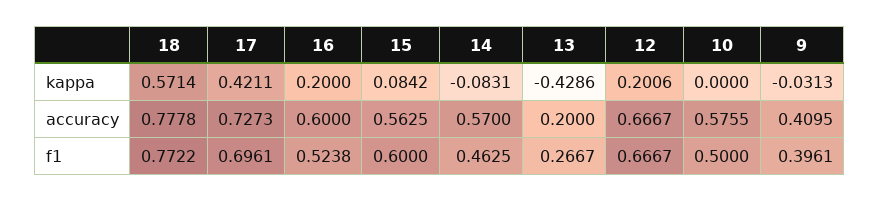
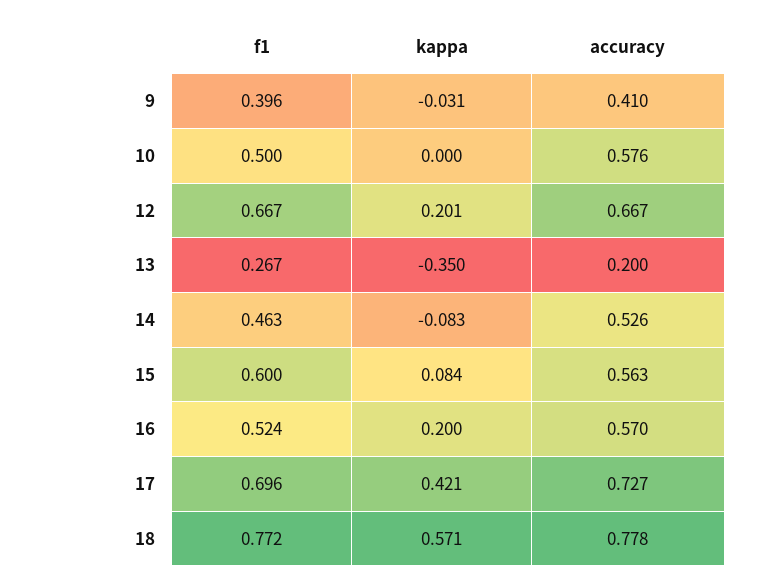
  {
    "18": {
      "kappa": 0.5714,
      "accuracy": 0.7778,
      "f1": 0.7722
    },
    "17": {
      "kappa": 0.4211,
      "accuracy": 0.7273,
      "f1": 0.6961
    },
    "16": {
      "kappa": 0.2,
-     "accuracy": 0.6,
+     "accuracy": 0.57,
      "f1": 0.5238
    },
    "15": {
      "kappa": 0.0842,
      "accuracy": 0.5625,
      "f1": 0.6
    },
    "14": {
      "kappa": -0.0831,
-     "accuracy": 0.57,
+     "accuracy": 0.526,
      "f1": 0.4625
    },
    "13": {
-     "kappa": -0.4286,
+     "kappa": -0.35,
      "accuracy": 0.2,
      "f1": 0.2667
    },
    "12": {
      "kappa": 0.2006,
      "accuracy": 0.6667,
      "f1": 0.6667
    },
    "10": {
      "kappa": 0,
      "accuracy": 0.5755,
      "f1": 0.5
    },
    "9": {
      "kappa": -0.0313,
      "accuracy": 0.4095,
      "f1": 0.3961
    }
  }

